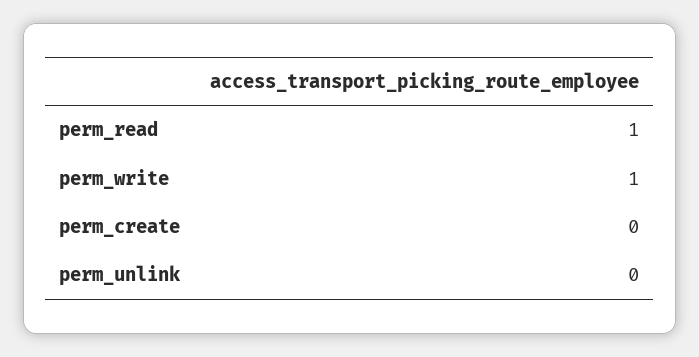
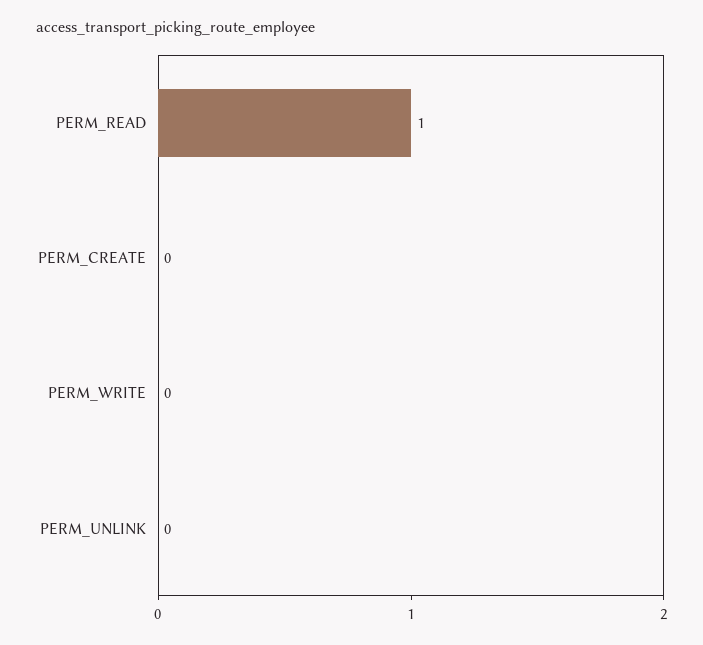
  {
    "perm_read": 1,
-   "perm_write": 1,
+   "perm_write": 0,
    "perm_create": 0,
    "perm_unlink": 0
  }

